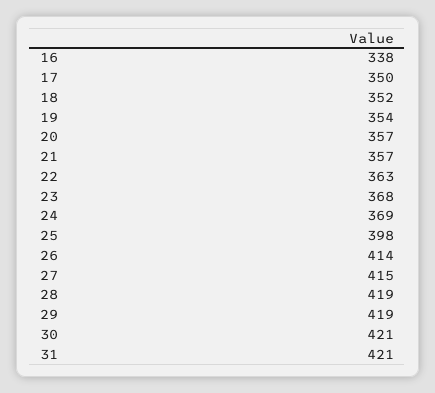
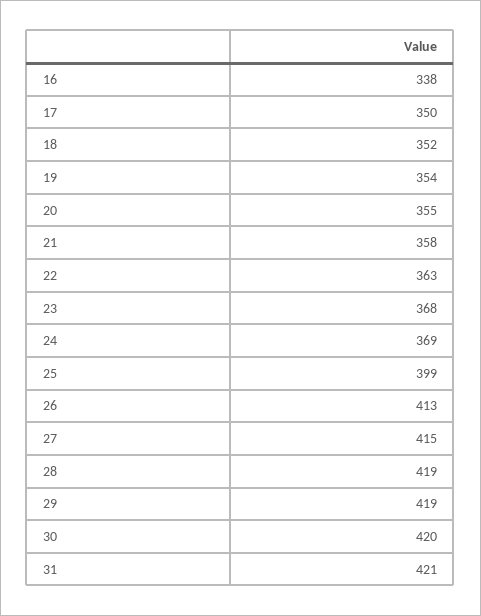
  {
    "16": 338,
    "17": 350,
    "18": 352,
    "19": 354,
-   "20": 357,
+   "20": 355,
-   "21": 357,
+   "21": 358,
    "22": 363,
    "23": 368,
    "24": 369,
-   "25": 398,
+   "25": 399,
-   "26": 414,
+   "26": 413,
    "27": 415,
    "28": 419,
    "29": 419,
-   "30": 421,
+   "30": 420,
    "31": 421
  }

